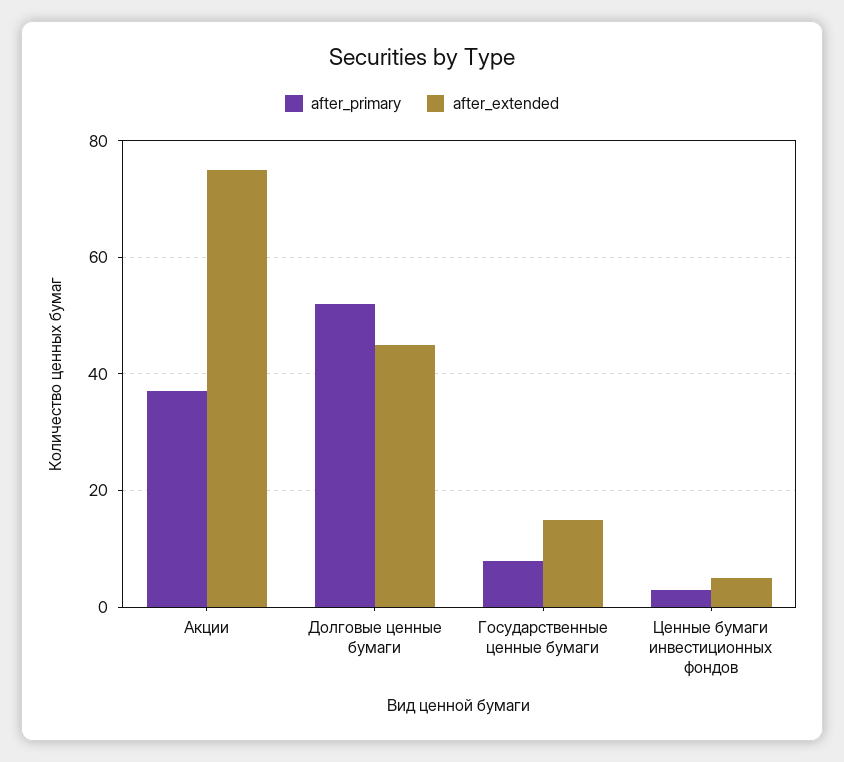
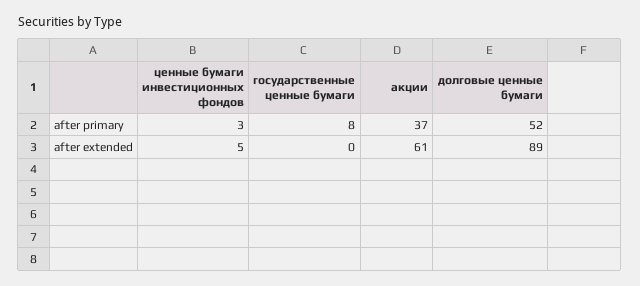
  {
    "after_primary": {
      "Акции": 37,
      "Долговые ценные бумаги": 52,
      "Государственные ценные бумаги": 8,
      "Ценные бумаги инвестиционных фондов": 3
    },
    "after_extended": {
-     "Акции": 75,
+     "Акции": 61,
-     "Долговые ценные бумаги": 45,
+     "Долговые ценные бумаги": 89,
-     "Государственные ценные бумаги": 15,
+     "Государственные ценные бумаги": 0,
      "Ценные бумаги инвестиционных фондов": 5
    }
  }

